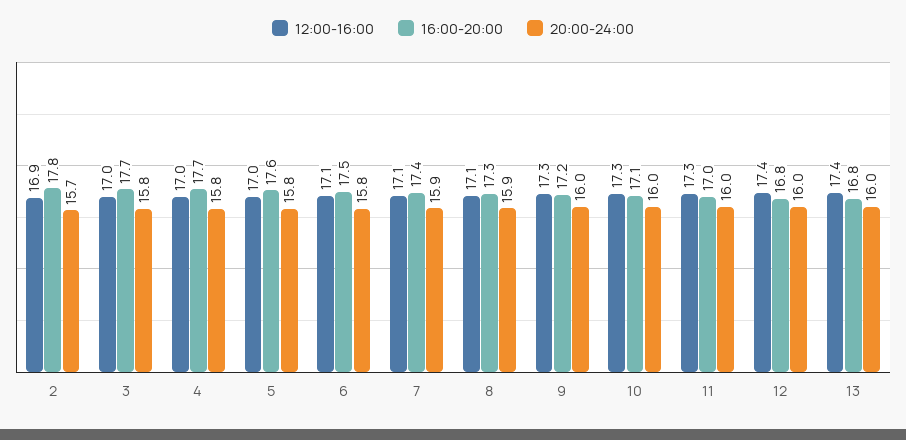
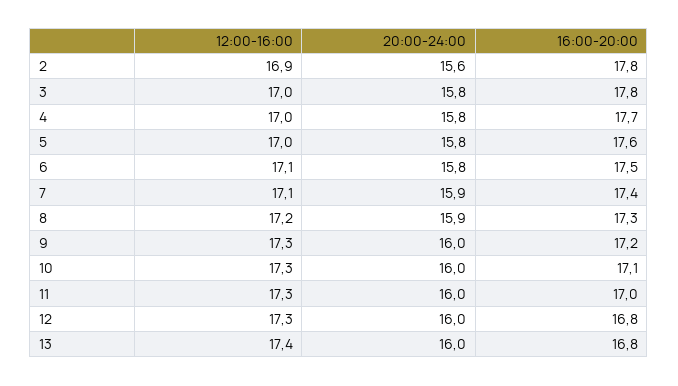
  {
    "12:00-16:00": {
      "2": 16.9,
      "3": 17,
      "4": 17,
      "5": 17,
      "6": 17.1,
      "7": 17.1,
-     "8": 17.1,
+     "8": 17.2,
      "9": 17.3,
      "10": 17.3,
      "11": 17.3,
-     "12": 17.4,
+     "12": 17.3,
      "13": 17.4
    },
    "16:00-20:00": {
      "2": 17.8,
-     "3": 17.7,
+     "3": 17.8,
      "4": 17.7,
      "5": 17.6,
      "6": 17.5,
      "7": 17.4,
      "8": 17.3,
      "9": 17.2,
      "10": 17.1,
      "11": 17,
      "12": 16.8,
      "13": 16.8
    },
    "20:00-24:00": {
-     "2": 15.7,
+     "2": 15.6,
      "3": 15.8,
      "4": 15.8,
      "5": 15.8,
      "6": 15.8,
      "7": 15.9,
      "8": 15.9,
      "9": 16,
      "10": 16,
      "11": 16,
      "12": 16,
      "13": 16
    }
  }

